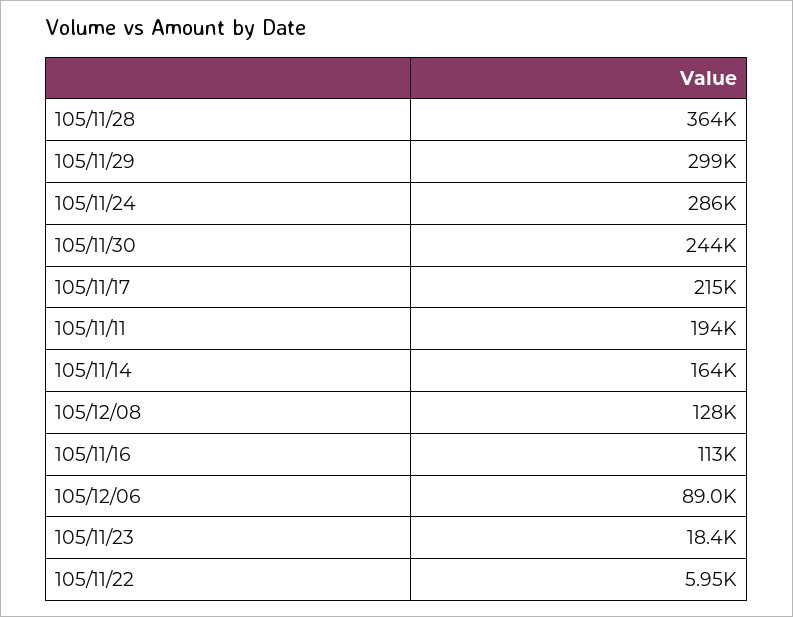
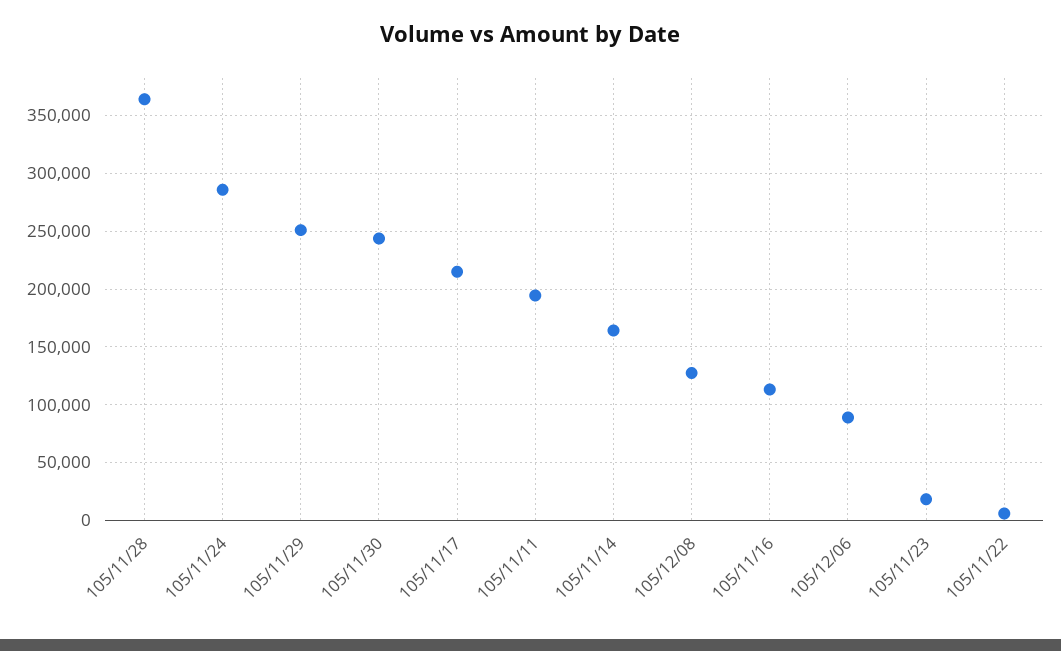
  {
    "105/11/28": 364000,
-   "105/11/29": 299000,
+   "105/11/29": 250000,
    "105/11/24": 286000,
    "105/11/30": 244000,
    "105/11/17": 215000,
    "105/11/11": 194000,
    "105/11/14": 164000,
    "105/12/08": 128000,
    "105/11/16": 113000,
    "105/12/06": 89000,
    "105/11/23": 18400,
    "105/11/22": 5950
  }

